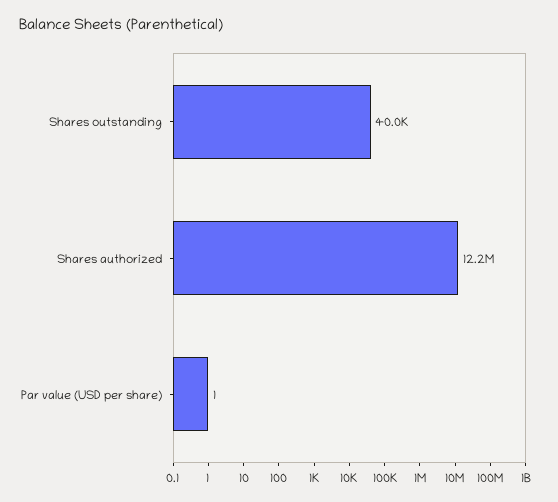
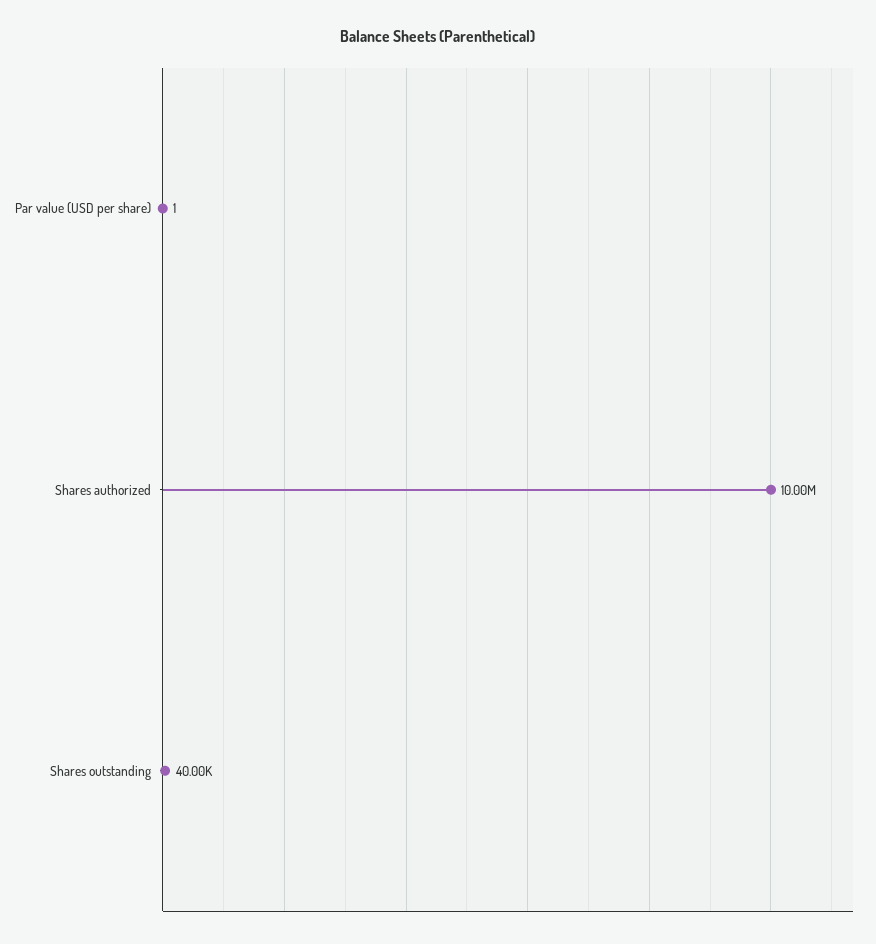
  {
    "Shares outstanding": 40000,
-   "Shares authorized": 12200000,
+   "Shares authorized": 10000000,
    "Par value (USD per share)": 1
  }

